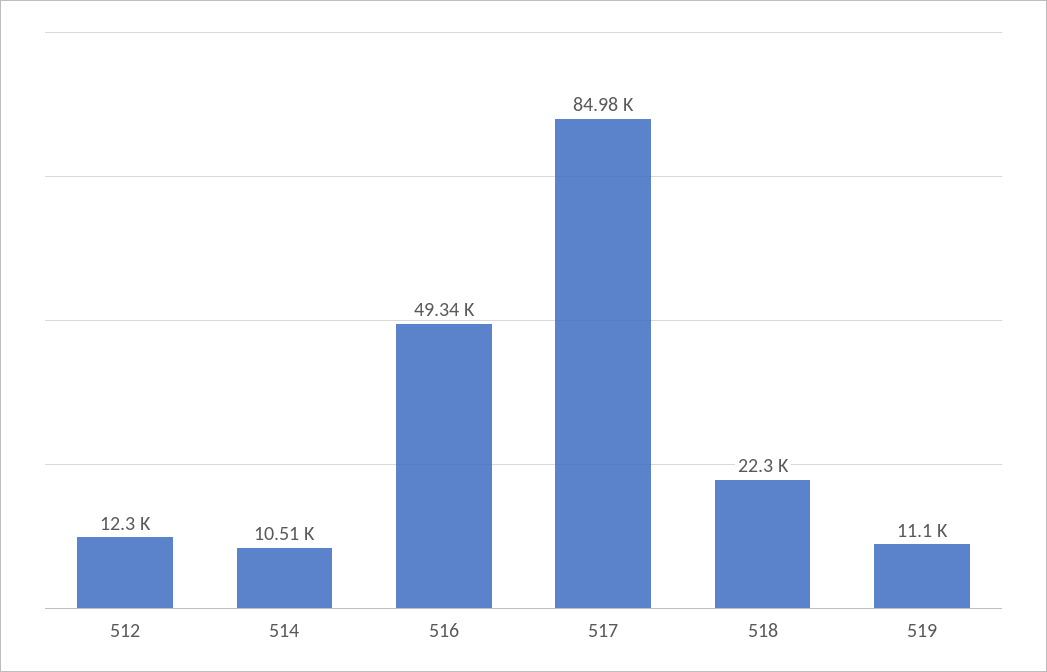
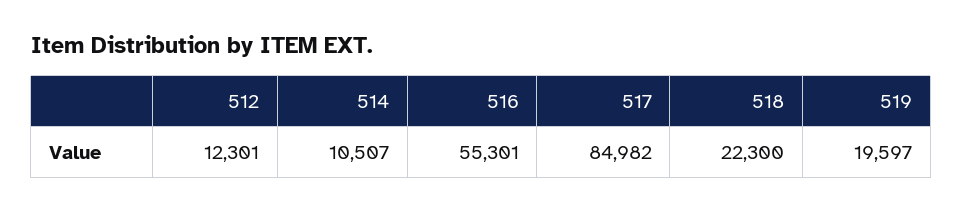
  {
    "512": 12301,
    "514": 10507,
-   "516": 49340,
+   "516": 55301,
    "517": 84982,
    "518": 22300,
-   "519": 11100
+   "519": 19597
  }

